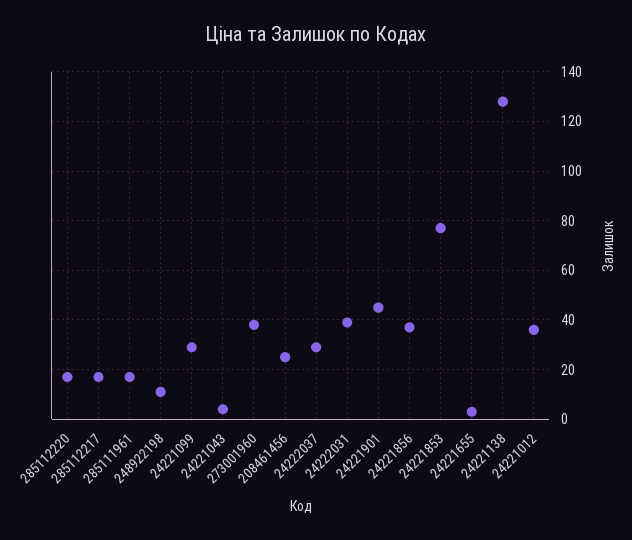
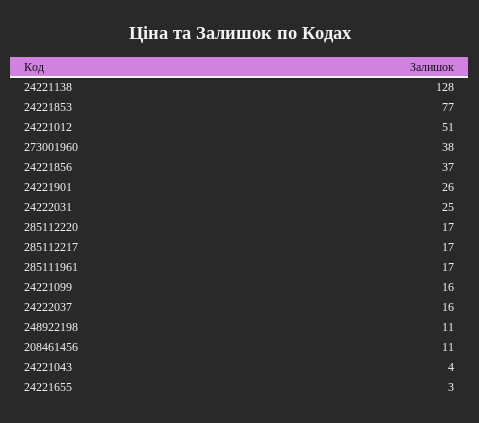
  {
    "285112220": 17,
    "285112217": 17,
    "285111961": 17,
    "248922198": 11,
-   "24221099": 30,
+   "24221099": 16,
    "24221043": 4,
    "273001960": 38,
-   "208461456": 25,
+   "208461456": 11,
-   "24222037": 30,
+   "24222037": 16,
-   "24222031": 40,
+   "24222031": 25,
-   "24221901": 45,
+   "24221901": 26,
    "24221856": 37,
    "24221853": 77,
    "24221655": 3,
    "24221138": 128,
-   "24221012": 35
+   "24221012": 51
  }

